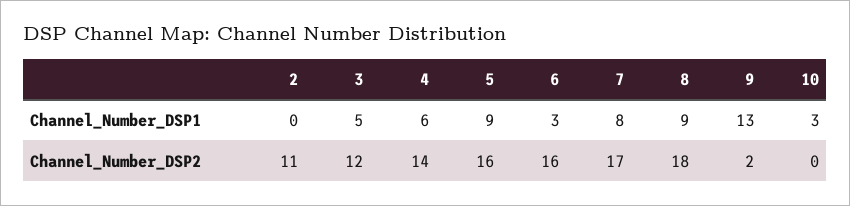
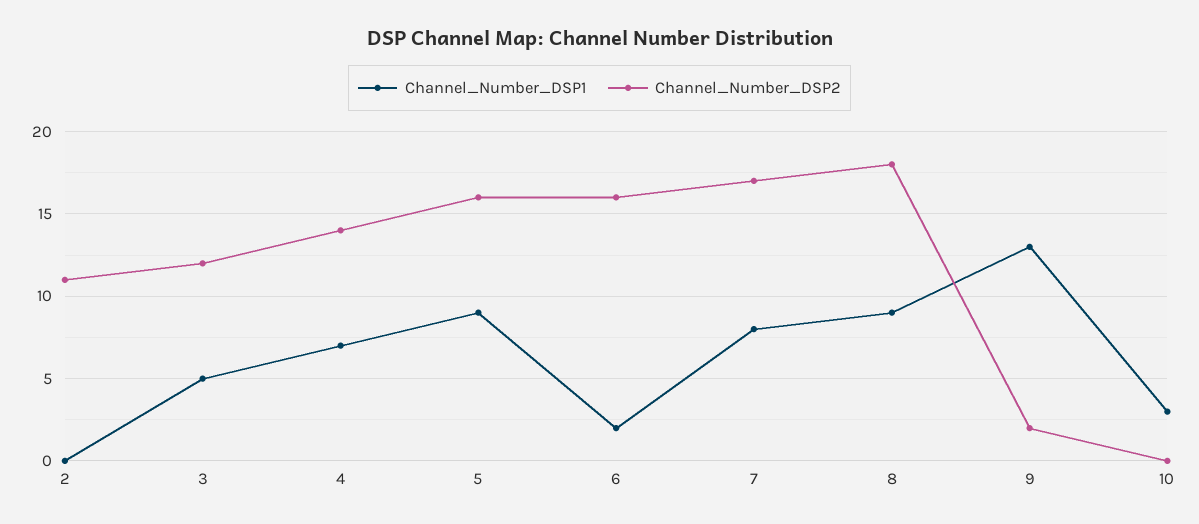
  {
    "Channel_Number_DSP1": {
      "2": 0,
      "3": 5,
-     "4": 6,
+     "4": 7,
      "5": 9,
-     "6": 3,
+     "6": 2,
      "7": 8,
      "8": 9,
      "9": 13,
      "10": 3
    },
    "Channel_Number_DSP2": {
      "2": 11,
      "3": 12,
      "4": 14,
      "5": 16,
      "6": 16,
      "7": 17,
      "8": 18,
      "9": 2,
      "10": 0
    }
  }

